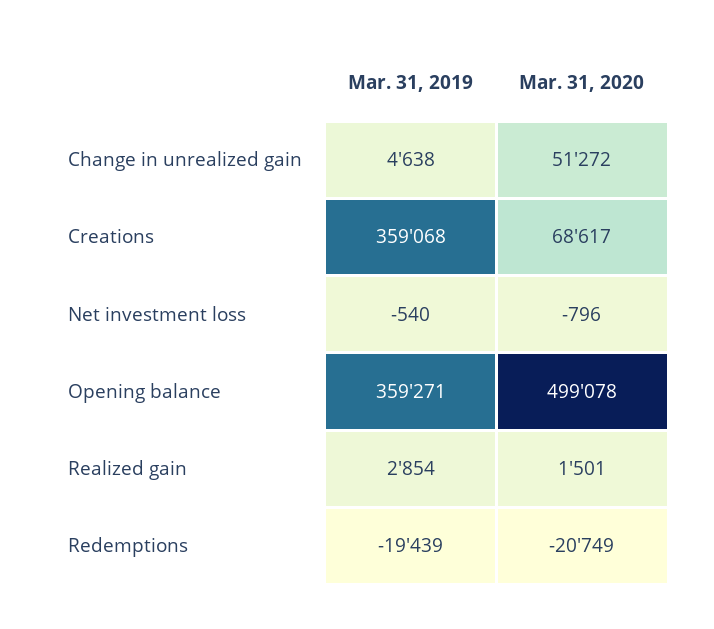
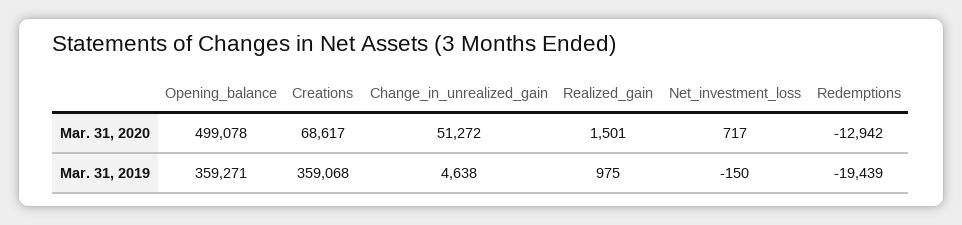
  {
    "Mar. 31, 2019": {
      "Change in unrealized gain": 4638,
      "Creations": 359068,
-     "Net investment loss": -540,
+     "Net investment loss": -150,
      "Opening balance": 359271,
-     "Realized gain": 2854,
+     "Realized gain": 975,
      "Redemptions": -19439
    },
    "Mar. 31, 2020": {
      "Change in unrealized gain": 51272,
      "Creations": 68617,
-     "Net investment loss": -796,
+     "Net investment loss": 717,
      "Opening balance": 499078,
      "Realized gain": 1501,
-     "Redemptions": -20749
+     "Redemptions": -12942
    }
  }

